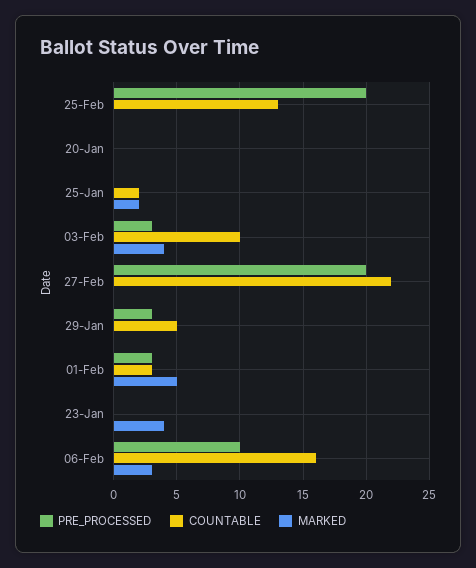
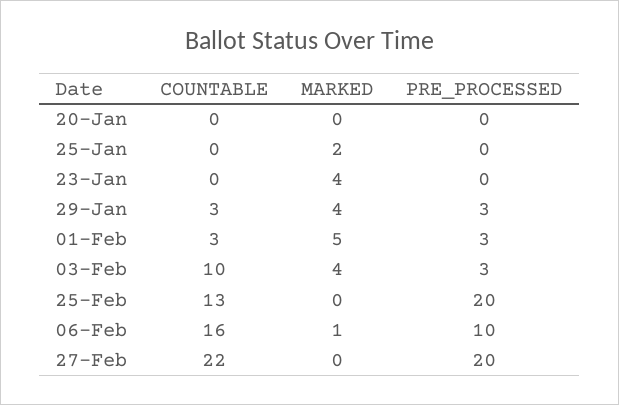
  {
    "PRE_PROCESSED": {
      "25-Feb": 20,
      "20-Jan": 0,
      "25-Jan": 0,
      "03-Feb": 3,
      "27-Feb": 20,
      "29-Jan": 3,
      "01-Feb": 3,
      "23-Jan": 0,
      "06-Feb": 10
    },
    "COUNTABLE": {
      "25-Feb": 13,
      "20-Jan": 0,
-     "25-Jan": 2,
+     "25-Jan": 0,
      "03-Feb": 10,
      "27-Feb": 22,
-     "29-Jan": 5,
+     "29-Jan": 3,
      "01-Feb": 3,
      "23-Jan": 0,
      "06-Feb": 16
    },
    "MARKED": {
      "25-Feb": 0,
      "20-Jan": 0,
      "25-Jan": 2,
      "03-Feb": 4,
      "27-Feb": 0,
-     "29-Jan": 0,
+     "29-Jan": 4,
      "01-Feb": 5,
      "23-Jan": 4,
-     "06-Feb": 3
+     "06-Feb": 1
    }
  }

